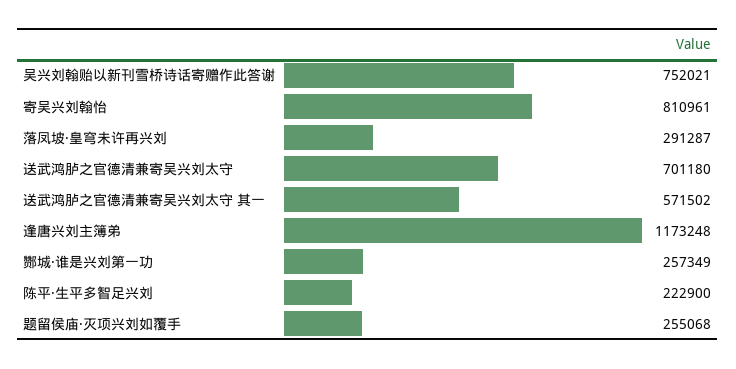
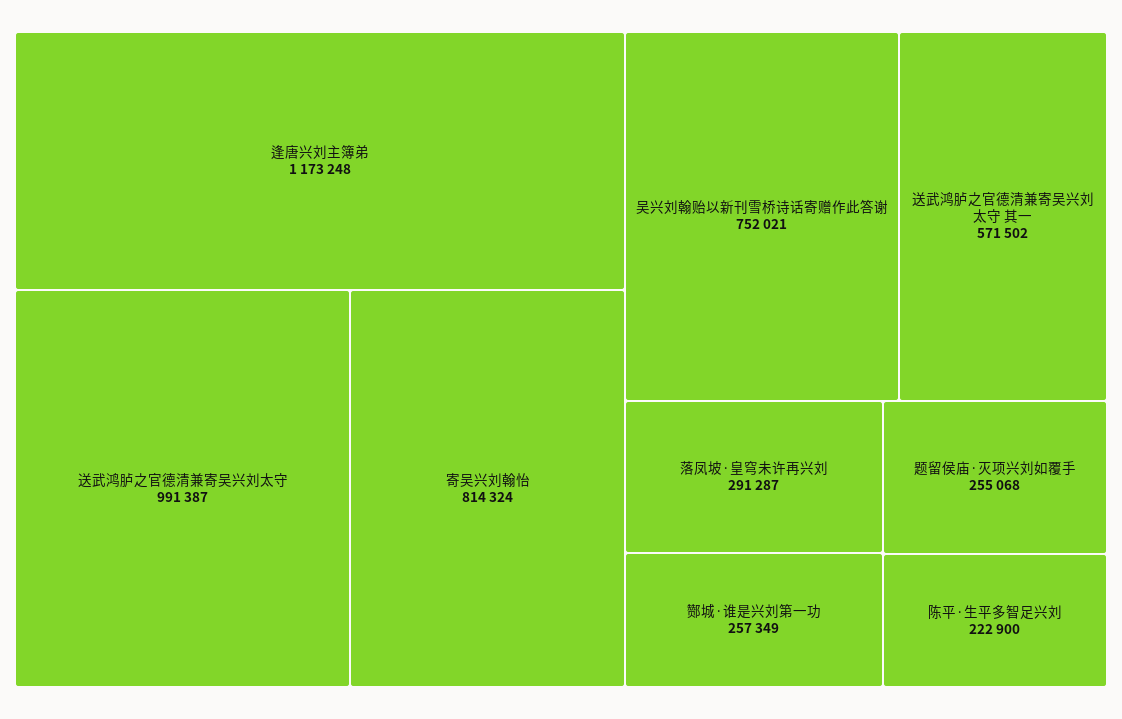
  {
    "吴兴刘翰贻以新刊雪桥诗话寄赠作此答谢": 752021,
-   "寄吴兴刘翰怡": 810961,
+   "寄吴兴刘翰怡": 814324,
    "落凤坡·皇穹未许再兴刘": 291287,
-   "送武鸿胪之官德清兼寄吴兴刘太守": 701180,
+   "送武鸿胪之官德清兼寄吴兴刘太守": 991387,
    "送武鸿胪之官德清兼寄吴兴刘太守 其一": 571502,
    "逢唐兴刘主簿弟": 1173248,
    "酂城·谁是兴刘第一功": 257349,
    "陈平·生平多智足兴刘": 222900,
    "题留侯庙·灭项兴刘如覆手": 255068
  }

